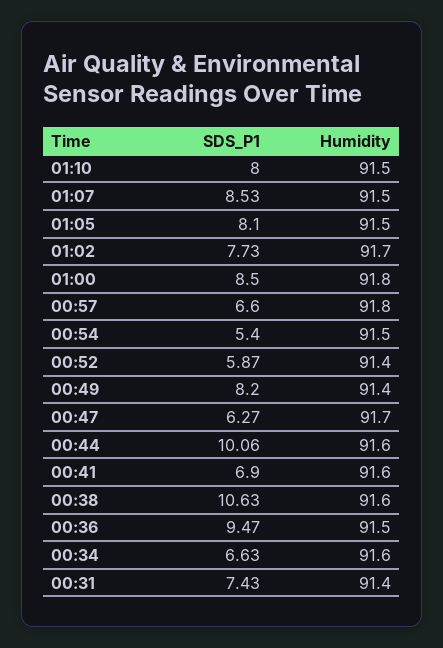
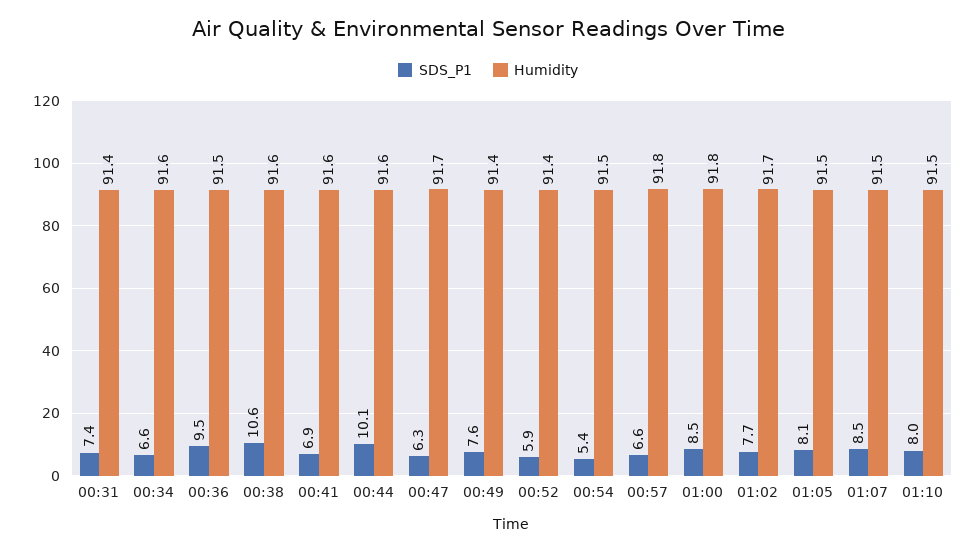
  {
    "SDS_P1": {
      "01:10": 8,
      "01:07": 8.53,
      "01:05": 8.1,
      "01:02": 7.73,
      "01:00": 8.5,
      "00:57": 6.6,
      "00:54": 5.4,
      "00:52": 5.87,
-     "00:49": 8.2,
+     "00:49": 7.6,
      "00:47": 6.27,
      "00:44": 10.06,
      "00:41": 6.9,
      "00:38": 10.63,
      "00:36": 9.47,
      "00:34": 6.63,
      "00:31": 7.43
    },
    "Humidity": {
      "01:10": 91.5,
      "01:07": 91.5,
      "01:05": 91.5,
      "01:02": 91.7,
      "01:00": 91.8,
      "00:57": 91.8,
      "00:54": 91.5,
      "00:52": 91.4,
      "00:49": 91.4,
      "00:47": 91.7,
      "00:44": 91.6,
      "00:41": 91.6,
      "00:38": 91.6,
      "00:36": 91.5,
      "00:34": 91.6,
      "00:31": 91.4
    }
  }

